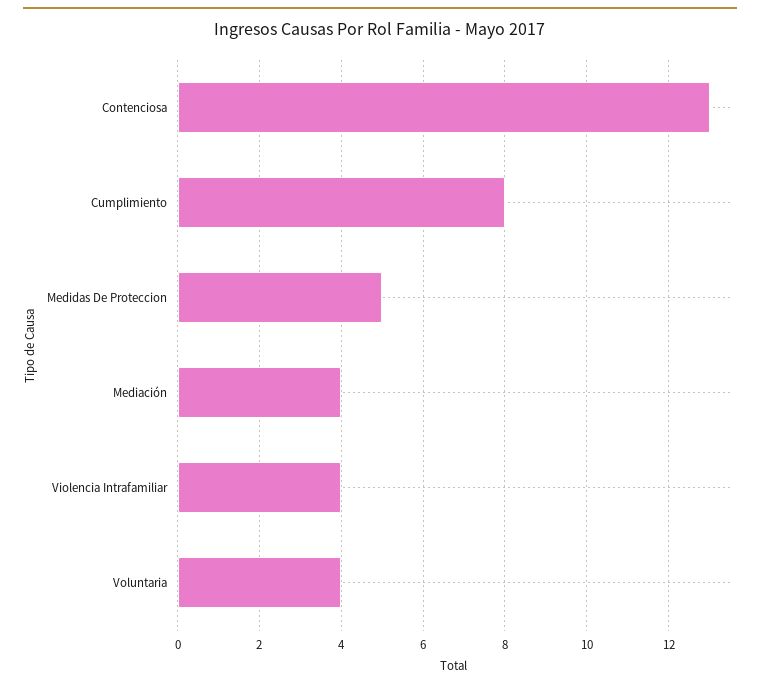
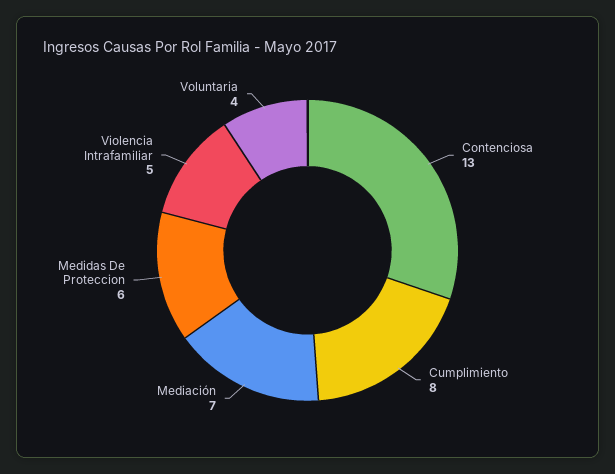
  {
    "Contenciosa": 13,
    "Cumplimiento": 8,
-   "Medidas De Proteccion": 5,
+   "Medidas De Proteccion": 6,
-   "Mediación": 4,
+   "Mediación": 7,
-   "Violencia Intrafamiliar": 4,
+   "Violencia Intrafamiliar": 5,
    "Voluntaria": 4
  }

